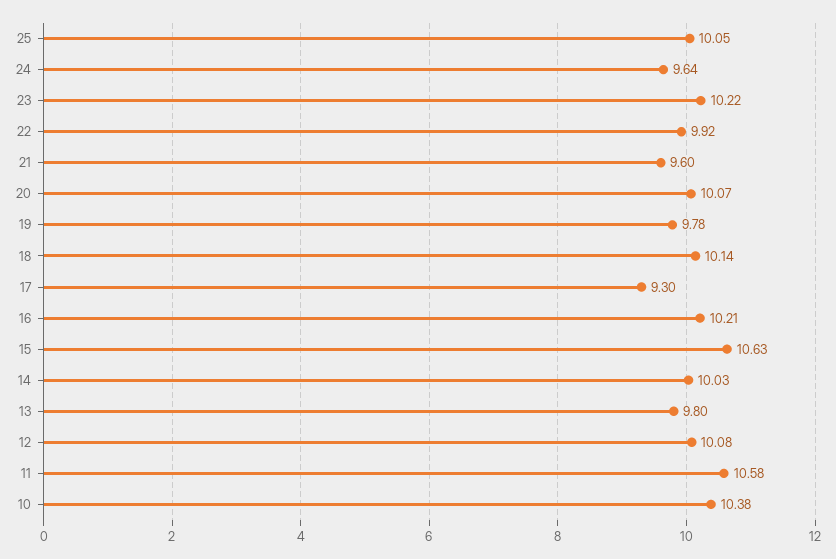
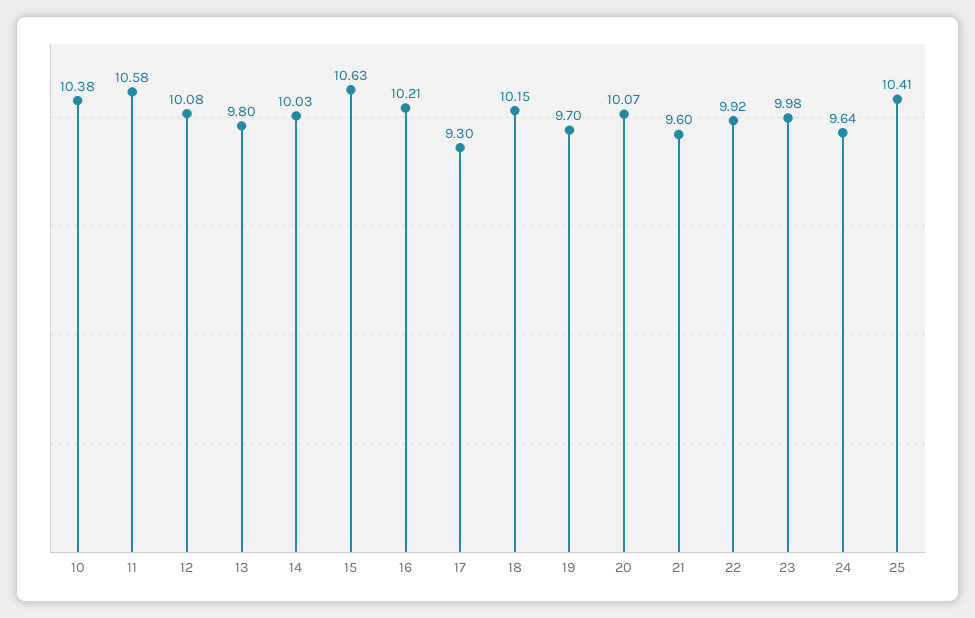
  {
-   "25": 10.05,
+   "25": 10.41,
    "24": 9.64,
-   "23": 10.22,
+   "23": 9.98,
    "22": 9.92,
    "21": 9.6,
    "20": 10.07,
-   "19": 9.78,
+   "19": 9.7,
-   "18": 10.14,
+   "18": 10.15,
    "17": 9.3,
    "16": 10.21,
    "15": 10.63,
    "14": 10.03,
    "13": 9.8,
    "12": 10.08,
    "11": 10.58,
    "10": 10.38
  }

